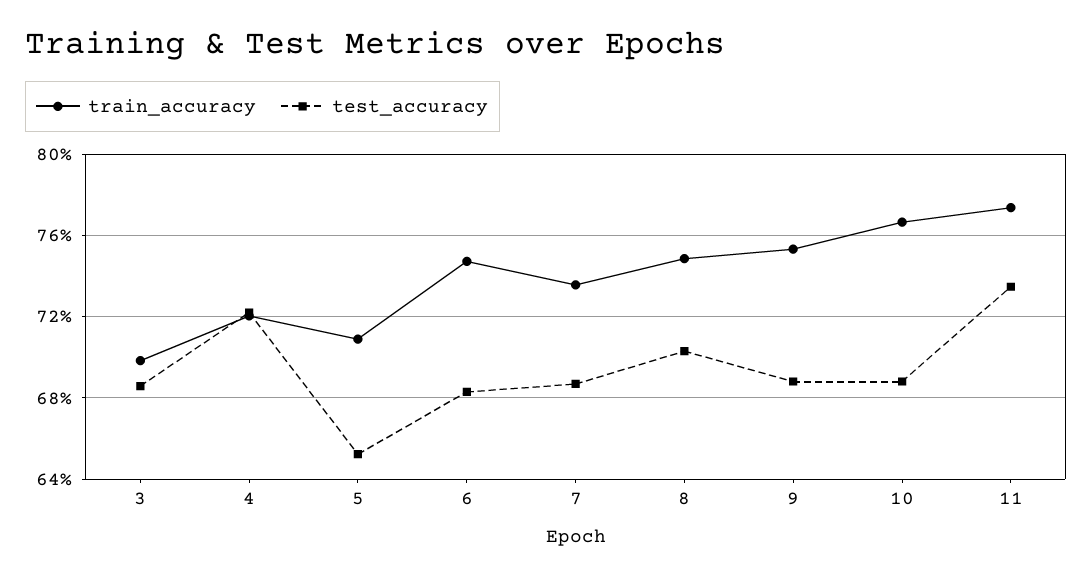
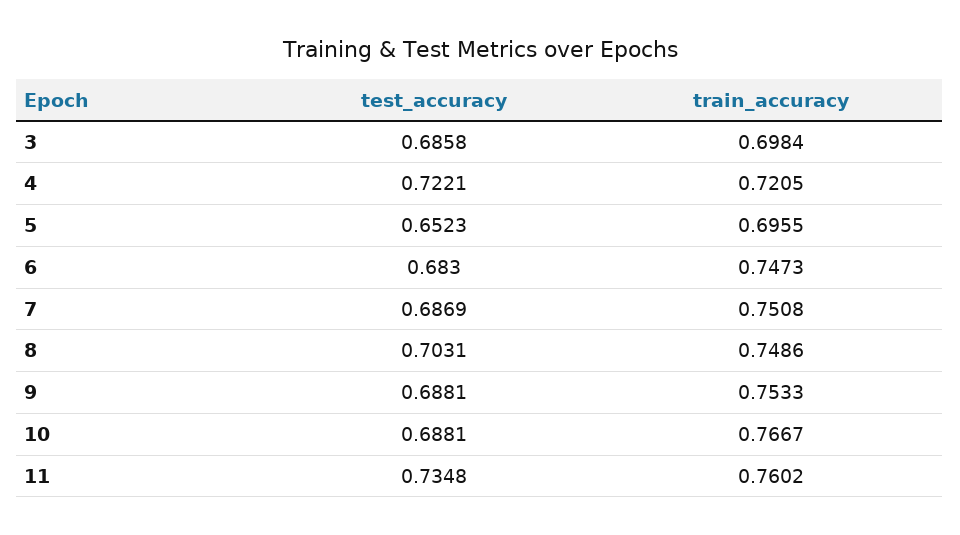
  {
    "train_accuracy": {
      "3": 0.6984,
      "4": 0.7205,
-     "5": 0.71,
+     "5": 0.6955,
      "6": 0.7473,
-     "7": 0.735,
+     "7": 0.7508,
      "8": 0.7486,
      "9": 0.7533,
      "10": 0.7667,
-     "11": 0.775
+     "11": 0.7602
    },
    "test_accuracy": {
      "3": 0.6858,
      "4": 0.7221,
      "5": 0.6523,
      "6": 0.683,
      "7": 0.6869,
      "8": 0.7031,
      "9": 0.6881,
      "10": 0.6881,
      "11": 0.7348
    }
  }

